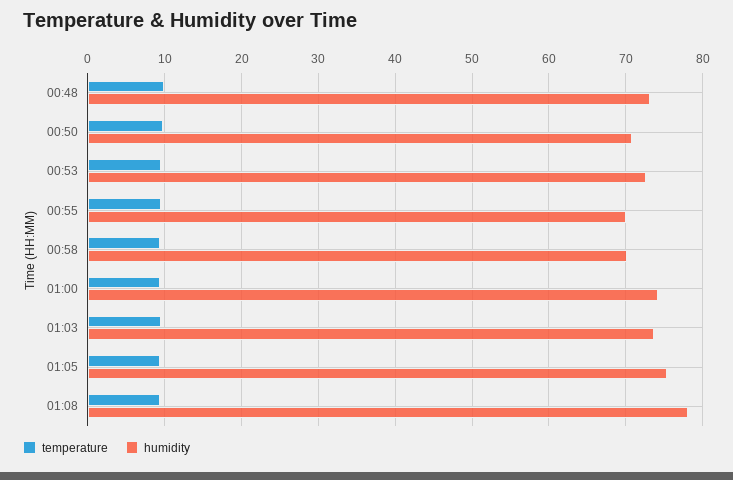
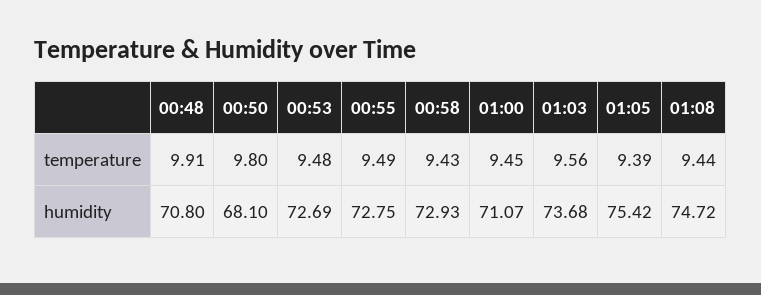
  {
    "temperature": {
      "00:48": 9.91,
      "00:50": 9.8,
      "00:53": 9.48,
      "00:55": 9.49,
      "00:58": 9.43,
      "01:00": 9.45,
      "01:03": 9.56,
      "01:05": 9.39,
      "01:08": 9.44
    },
    "humidity": {
-     "00:48": 73,
+     "00:48": 70.8,
-     "00:50": 71,
+     "00:50": 68.1,
      "00:53": 72.69,
-     "00:55": 70,
+     "00:55": 72.75,
-     "00:58": 70,
+     "00:58": 72.93,
-     "01:00": 74,
+     "01:00": 71.07,
      "01:03": 73.68,
      "01:05": 75.42,
-     "01:08": 78
+     "01:08": 74.72
    }
  }

